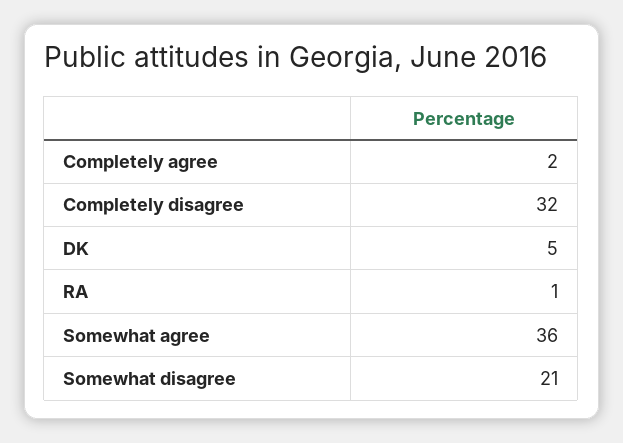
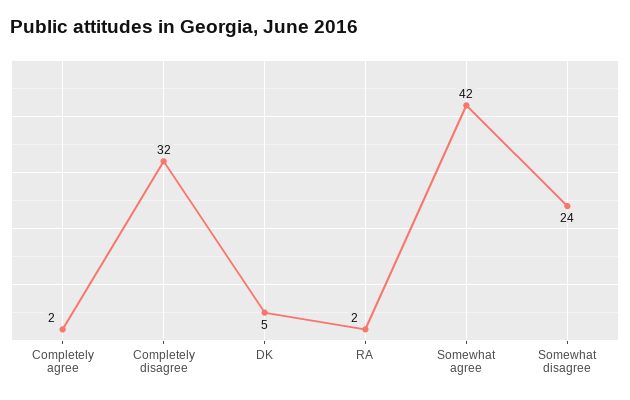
  {
    "Completely agree": 2,
    "Completely disagree": 32,
    "DK": 5,
-   "RA": 1,
+   "RA": 2,
-   "Somewhat agree": 36,
+   "Somewhat agree": 42,
-   "Somewhat disagree": 21
+   "Somewhat disagree": 24
  }

